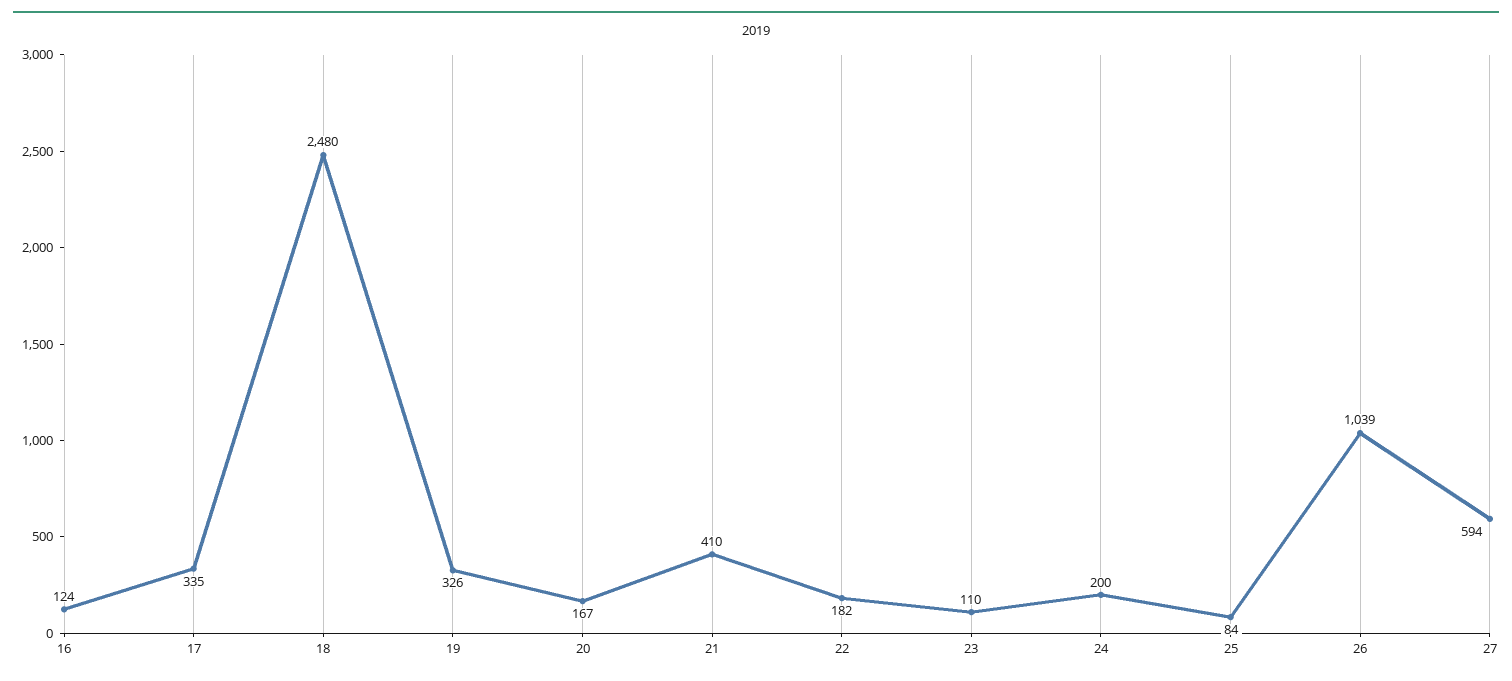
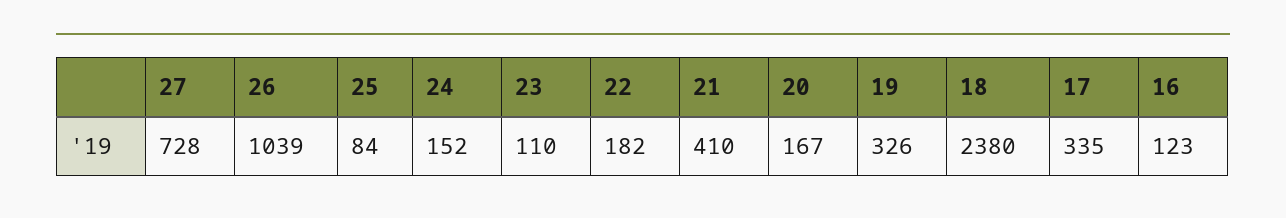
  {
-   "16": 124,
+   "16": 123,
    "17": 335,
-   "18": 2480,
+   "18": 2380,
    "19": 326,
    "20": 167,
    "21": 410,
    "22": 182,
    "23": 110,
-   "24": 200,
+   "24": 152,
    "25": 84,
    "26": 1039,
-   "27": 594
+   "27": 728
  }

